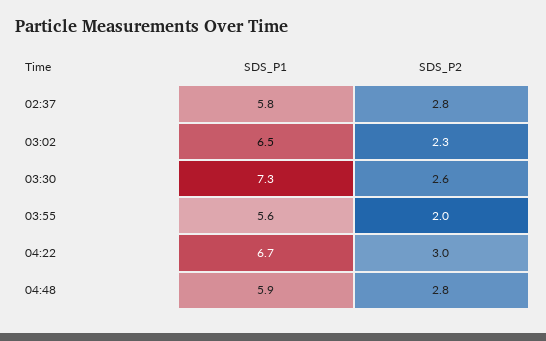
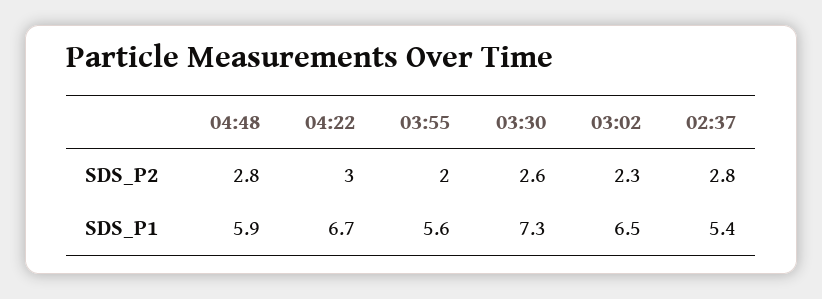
  {
    "SDS_P1": {
-     "02:37": 5.8,
+     "02:37": 5.4,
      "03:02": 6.5,
      "03:30": 7.3,
      "03:55": 5.6,
      "04:22": 6.7,
      "04:48": 5.9
    },
    "SDS_P2": {
      "02:37": 2.8,
      "03:02": 2.3,
      "03:30": 2.6,
      "03:55": 2,
      "04:22": 3,
      "04:48": 2.8
    }
  }

